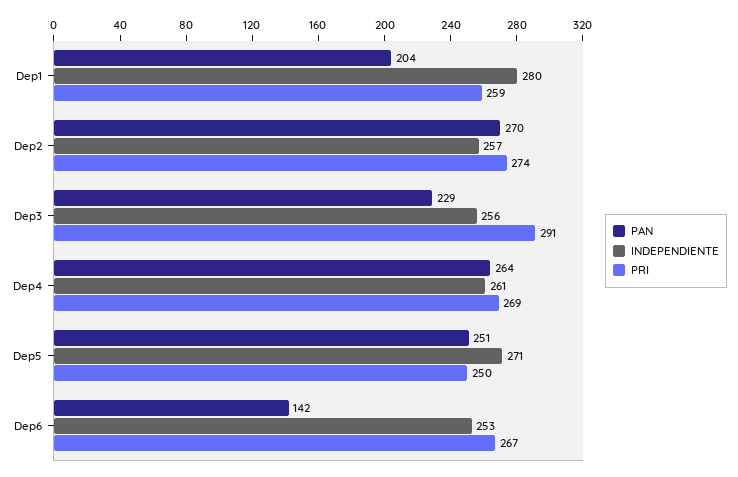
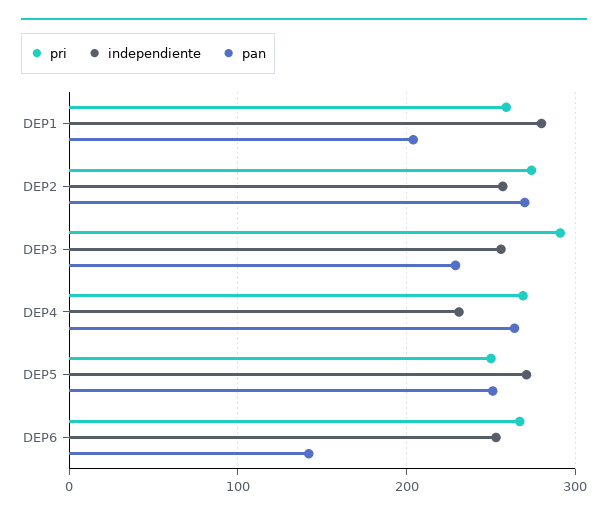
  {
    "PAN": {
      "Dep1": 204,
      "Dep2": 270,
      "Dep3": 229,
      "Dep4": 264,
      "Dep5": 251,
      "Dep6": 142
    },
    "INDEPENDIENTE": {
      "Dep1": 280,
      "Dep2": 257,
      "Dep3": 256,
-     "Dep4": 261,
+     "Dep4": 230,
      "Dep5": 271,
      "Dep6": 253
    },
    "PRI": {
      "Dep1": 259,
      "Dep2": 274,
      "Dep3": 291,
      "Dep4": 269,
      "Dep5": 250,
      "Dep6": 267
    }
  }

